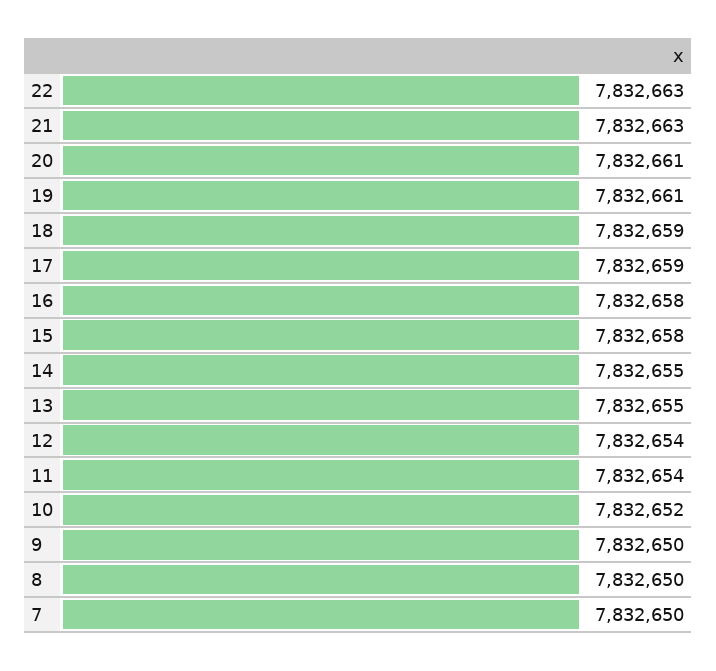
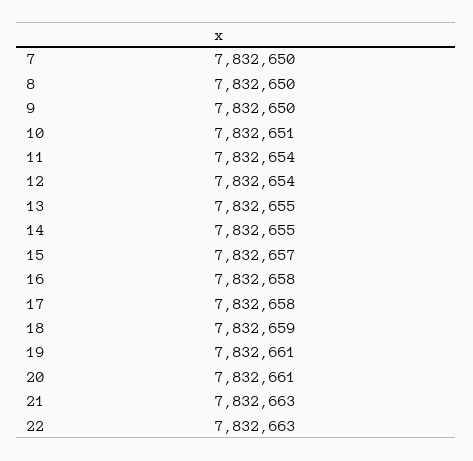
  {
    "22": 7832663,
    "21": 7832663,
    "20": 7832661,
    "19": 7832661,
    "18": 7832659,
-   "17": 7832659,
+   "17": 7832658,
    "16": 7832658,
-   "15": 7832658,
+   "15": 7832657,
    "14": 7832655,
    "13": 7832655,
    "12": 7832654,
    "11": 7832654,
-   "10": 7832652,
+   "10": 7832651,
    "9": 7832650,
    "8": 7832650,
    "7": 7832650
  }

